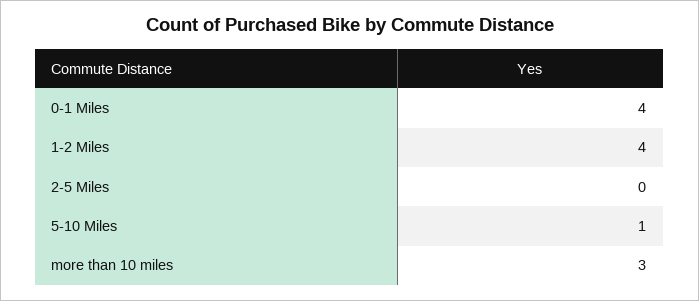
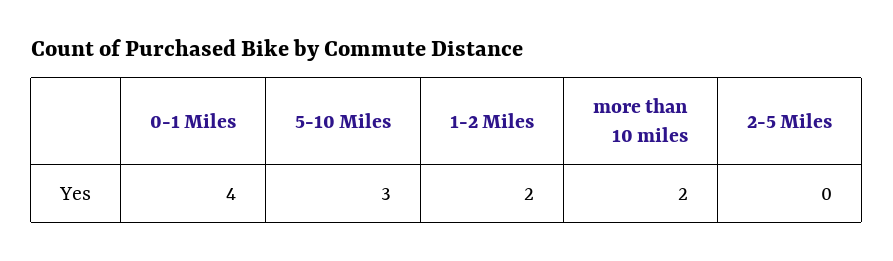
  {
    "0-1 Miles": 4,
-   "1-2 Miles": 4,
+   "1-2 Miles": 2,
    "2-5 Miles": 0,
-   "5-10 Miles": 1,
+   "5-10 Miles": 3,
-   "more than 10 miles": 3
+   "more than 10 miles": 2
  }

